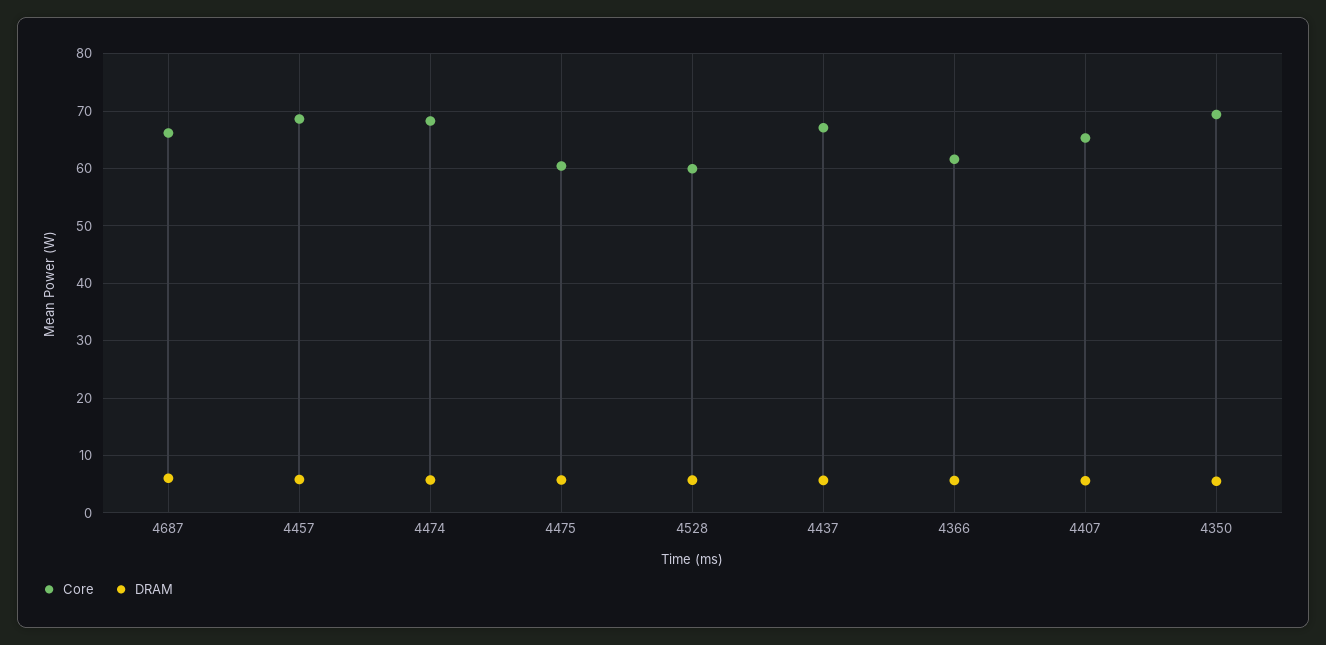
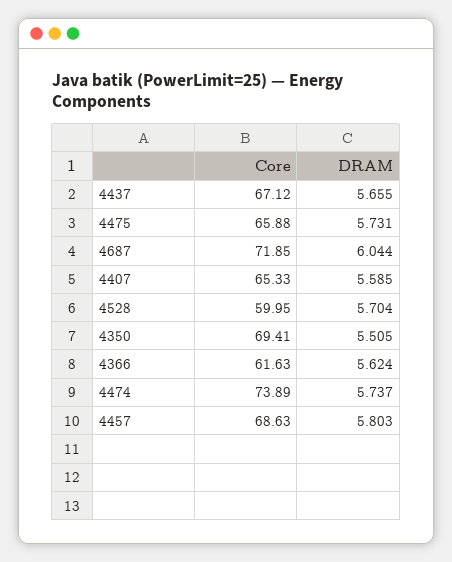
  {
    "Core": {
-     "4687": 66,
+     "4687": 71.85,
      "4457": 68.63,
-     "4474": 68,
+     "4474": 73.89,
-     "4475": 60,
+     "4475": 65.88,
      "4528": 59.95,
      "4437": 67.12,
      "4366": 61.63,
      "4407": 65.33,
      "4350": 69.41
    },
    "DRAM": {
      "4687": 6.044,
      "4457": 5.803,
      "4474": 5.737,
      "4475": 5.731,
      "4528": 5.704,
      "4437": 5.655,
      "4366": 5.624,
      "4407": 5.585,
      "4350": 5.505
    }
  }

